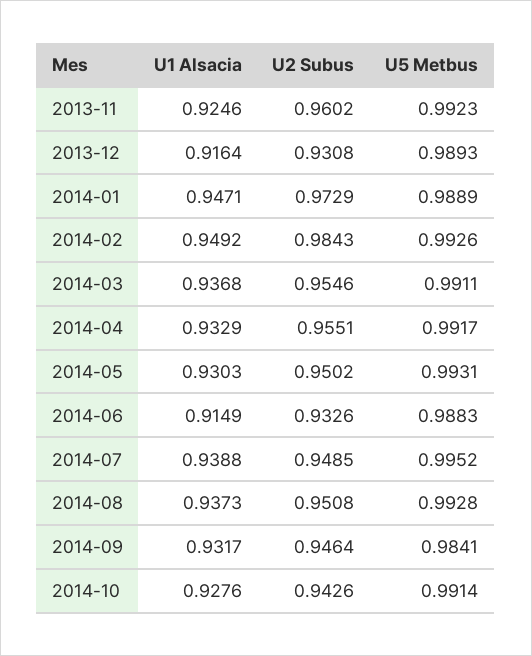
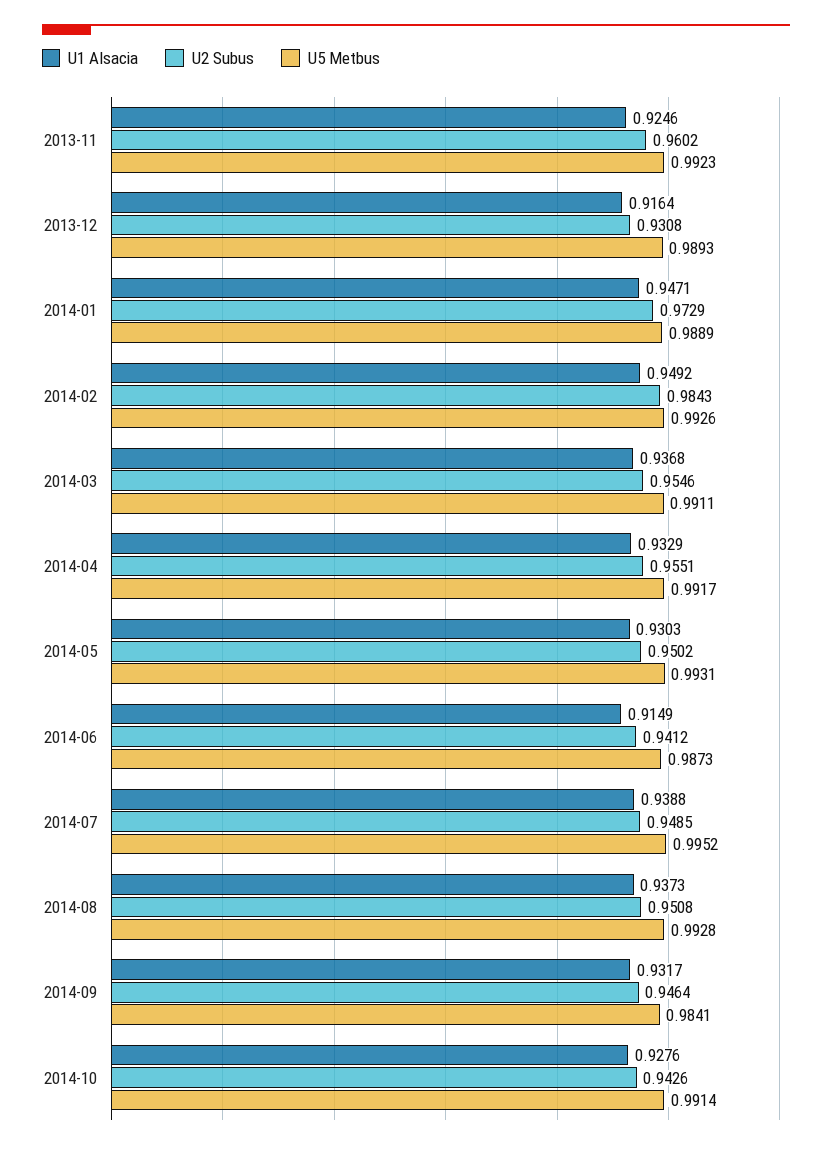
  {
    "U1 Alsacia": {
      "2013-11": 0.9246,
      "2013-12": 0.9164,
      "2014-01": 0.9471,
      "2014-02": 0.9492,
      "2014-03": 0.9368,
      "2014-04": 0.9329,
      "2014-05": 0.9303,
      "2014-06": 0.9149,
      "2014-07": 0.9388,
      "2014-08": 0.9373,
      "2014-09": 0.9317,
      "2014-10": 0.9276
    },
    "U2 Subus": {
      "2013-11": 0.9602,
      "2013-12": 0.9308,
      "2014-01": 0.9729,
      "2014-02": 0.9843,
      "2014-03": 0.9546,
      "2014-04": 0.9551,
      "2014-05": 0.9502,
-     "2014-06": 0.9326,
+     "2014-06": 0.9412,
      "2014-07": 0.9485,
      "2014-08": 0.9508,
      "2014-09": 0.9464,
      "2014-10": 0.9426
    },
    "U5 Metbus": {
      "2013-11": 0.9923,
      "2013-12": 0.9893,
      "2014-01": 0.9889,
      "2014-02": 0.9926,
      "2014-03": 0.9911,
      "2014-04": 0.9917,
      "2014-05": 0.9931,
-     "2014-06": 0.9883,
+     "2014-06": 0.9873,
      "2014-07": 0.9952,
      "2014-08": 0.9928,
      "2014-09": 0.9841,
      "2014-10": 0.9914
    }
  }

